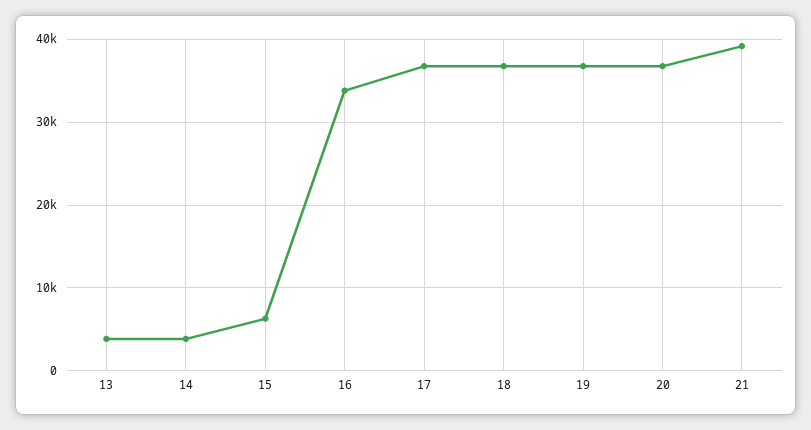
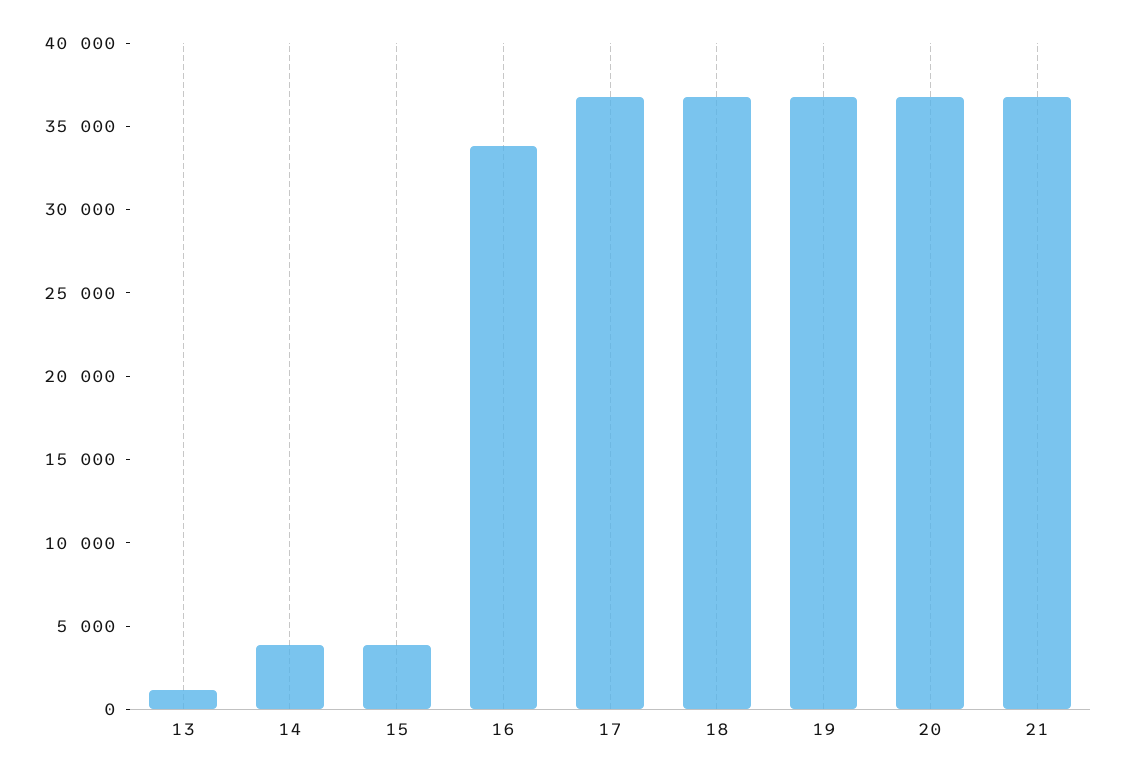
  {
-   "13": 4000,
+   "13": 1000,
    "14": 4000,
-   "15": 6000,
+   "15": 4000,
    "16": 34000,
    "17": 37000,
    "18": 37000,
    "19": 37000,
    "20": 37000,
-   "21": 39000
+   "21": 37000
  }

